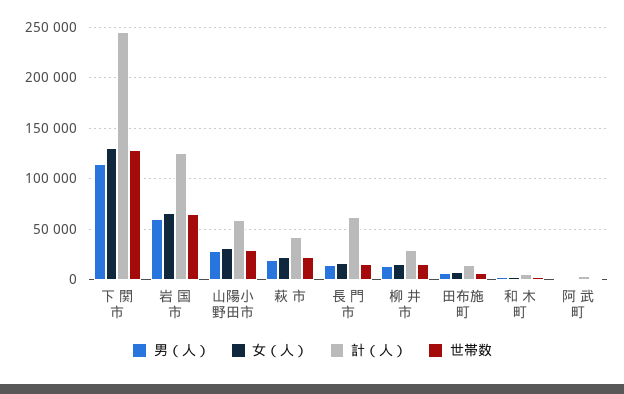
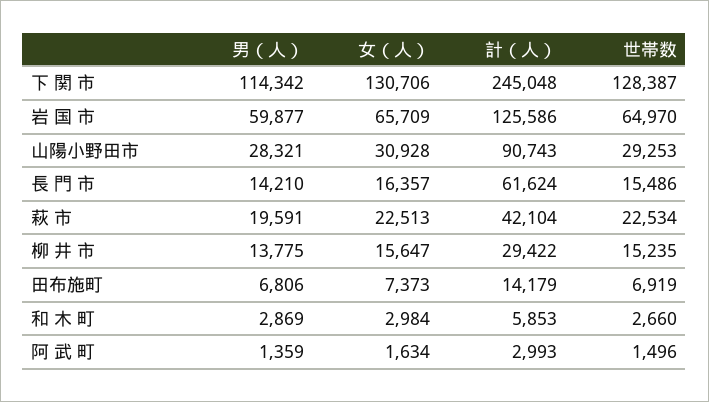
  {
    "男（人）": {
      "下 関 市": 114342,
      "岩 国 市": 59877,
      "山陽小野田市": 28321,
      "萩 市": 19591,
      "長 門 市": 14210,
      "柳 井 市": 13775,
      "田布施町": 6806,
      "和 木 町": 2869,
      "阿 武 町": 1359
    },
    "女（人）": {
      "下 関 市": 130706,
      "岩 国 市": 65709,
      "山陽小野田市": 30928,
      "萩 市": 22513,
      "長 門 市": 16357,
      "柳 井 市": 15647,
      "田布施町": 7373,
      "和 木 町": 2984,
      "阿 武 町": 1634
    },
    "計（人）": {
      "下 関 市": 245048,
      "岩 国 市": 125586,
-     "山陽小野田市": 60000,
+     "山陽小野田市": 90743,
      "萩 市": 42104,
      "長 門 市": 61624,
      "柳 井 市": 29422,
      "田布施町": 14179,
      "和 木 町": 5853,
      "阿 武 町": 2993
    },
    "世帯数": {
      "下 関 市": 128387,
      "岩 国 市": 64970,
      "山陽小野田市": 29253,
      "萩 市": 22534,
      "長 門 市": 15486,
      "柳 井 市": 15235,
      "田布施町": 6919,
      "和 木 町": 2660,
      "阿 武 町": 1496
    }
  }

